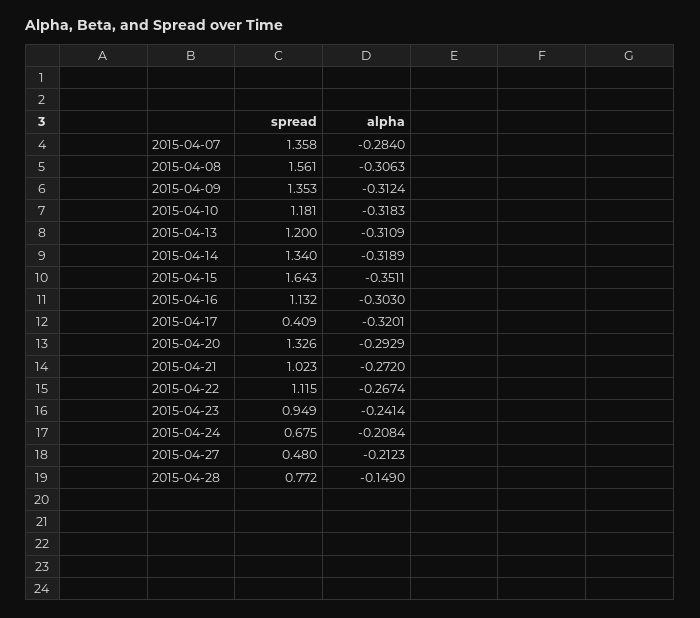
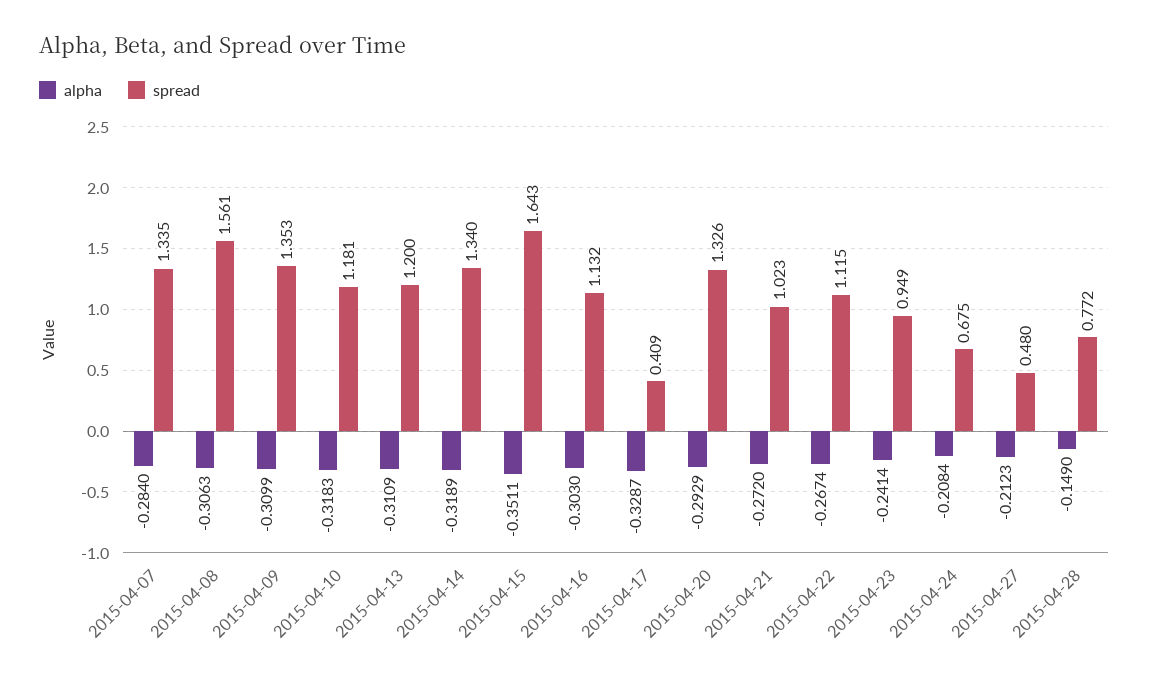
  {
    "spread": {
-     "2015-04-07": 1.358,
+     "2015-04-07": 1.335,
      "2015-04-08": 1.561,
      "2015-04-09": 1.353,
      "2015-04-10": 1.181,
      "2015-04-13": 1.2,
      "2015-04-14": 1.34,
      "2015-04-15": 1.643,
      "2015-04-16": 1.132,
      "2015-04-17": 0.409,
      "2015-04-20": 1.326,
      "2015-04-21": 1.023,
      "2015-04-22": 1.115,
      "2015-04-23": 0.949,
      "2015-04-24": 0.675,
      "2015-04-27": 0.48,
      "2015-04-28": 0.772
    },
    "alpha": {
      "2015-04-07": -0.284,
      "2015-04-08": -0.3063,
-     "2015-04-09": -0.3124,
+     "2015-04-09": -0.3099,
      "2015-04-10": -0.3183,
      "2015-04-13": -0.3109,
      "2015-04-14": -0.3189,
      "2015-04-15": -0.3511,
      "2015-04-16": -0.303,
-     "2015-04-17": -0.3201,
+     "2015-04-17": -0.3287,
      "2015-04-20": -0.2929,
      "2015-04-21": -0.272,
      "2015-04-22": -0.2674,
      "2015-04-23": -0.2414,
      "2015-04-24": -0.2084,
      "2015-04-27": -0.2123,
      "2015-04-28": -0.149
    }
  }

